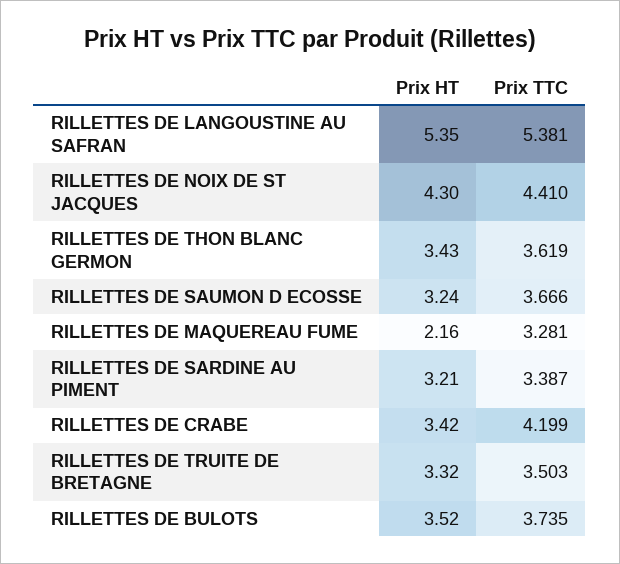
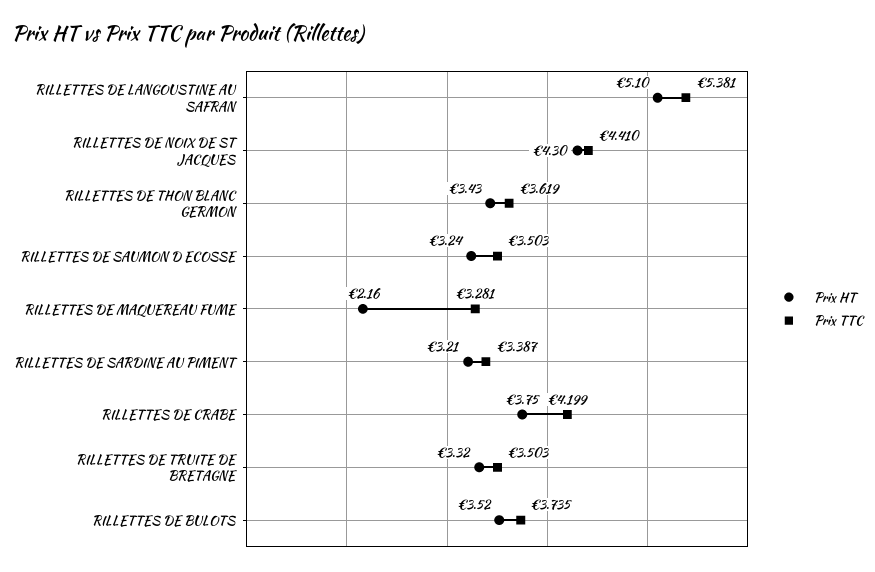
  {
    "Prix HT": {
-     "RILLETTES DE LANGOUSTINE AU SAFRAN": 5.35,
+     "RILLETTES DE LANGOUSTINE AU SAFRAN": 5.1,
      "RILLETTES DE NOIX DE ST JACQUES": 4.3,
      "RILLETTES DE THON BLANC GERMON": 3.43,
      "RILLETTES DE SAUMON D ECOSSE": 3.24,
      "RILLETTES DE MAQUEREAU FUME": 2.16,
      "RILLETTES DE SARDINE AU PIMENT": 3.21,
-     "RILLETTES DE CRABE": 3.42,
+     "RILLETTES DE CRABE": 3.75,
      "RILLETTES DE TRUITE DE BRETAGNE": 3.32,
      "RILLETTES DE BULOTS": 3.52
    },
    "Prix TTC": {
      "RILLETTES DE LANGOUSTINE AU SAFRAN": 5.381,
      "RILLETTES DE NOIX DE ST JACQUES": 4.41,
      "RILLETTES DE THON BLANC GERMON": 3.619,
-     "RILLETTES DE SAUMON D ECOSSE": 3.666,
+     "RILLETTES DE SAUMON D ECOSSE": 3.503,
      "RILLETTES DE MAQUEREAU FUME": 3.281,
      "RILLETTES DE SARDINE AU PIMENT": 3.387,
      "RILLETTES DE CRABE": 4.199,
      "RILLETTES DE TRUITE DE BRETAGNE": 3.503,
      "RILLETTES DE BULOTS": 3.735
    }
  }

